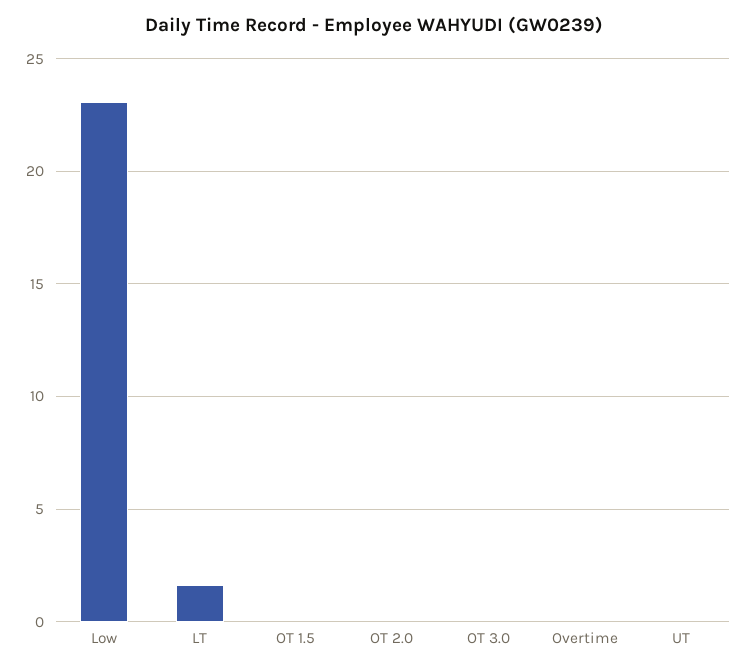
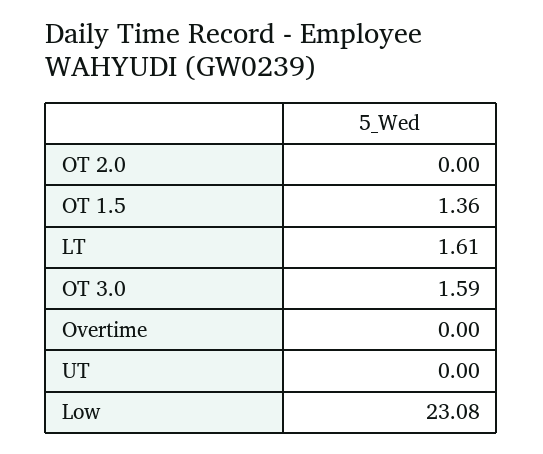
  {
    "Low": 23.08,
    "LT": 1.61,
-   "OT 1.5": 0,
+   "OT 1.5": 1.36,
    "OT 2.0": 0,
-   "OT 3.0": 0,
+   "OT 3.0": 1.59,
    "Overtime": 0,
    "UT": 0
  }

